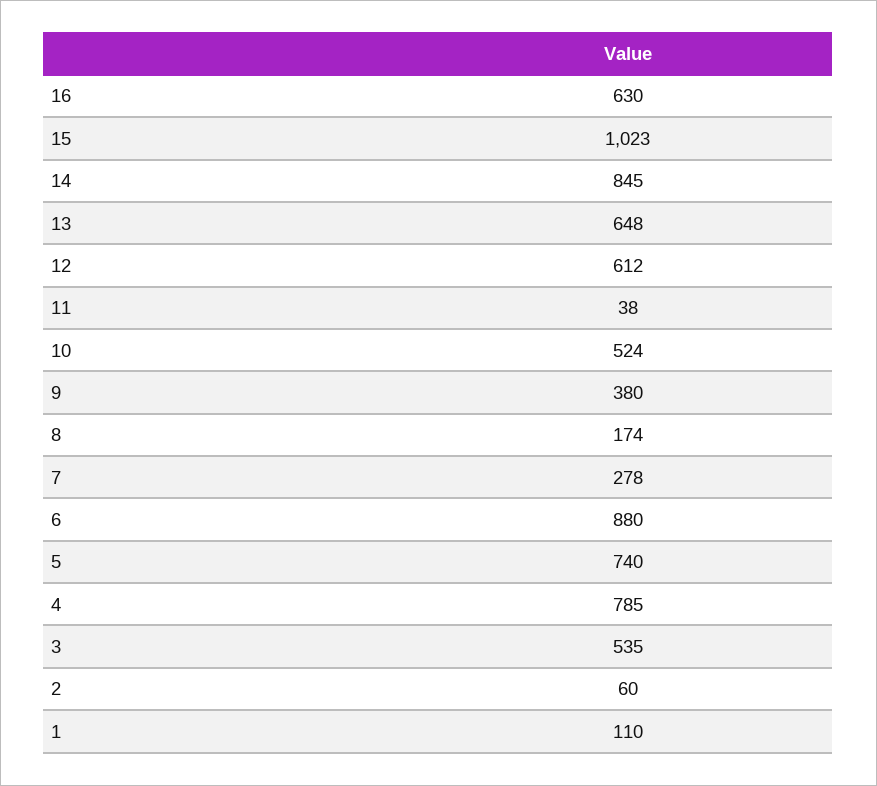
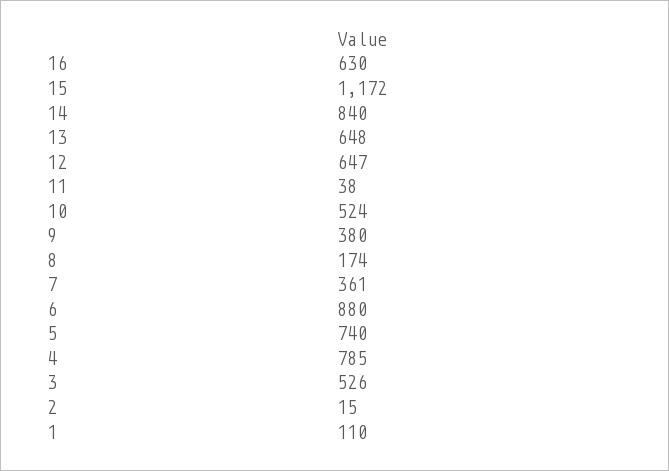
  {
    "16": 630,
-   "15": 1023,
+   "15": 1172,
-   "14": 845,
+   "14": 840,
    "13": 648,
-   "12": 612,
+   "12": 647,
    "11": 38,
    "10": 524,
    "9": 380,
    "8": 174,
-   "7": 278,
+   "7": 361,
    "6": 880,
    "5": 740,
    "4": 785,
-   "3": 535,
+   "3": 526,
-   "2": 60,
+   "2": 15,
    "1": 110
  }

